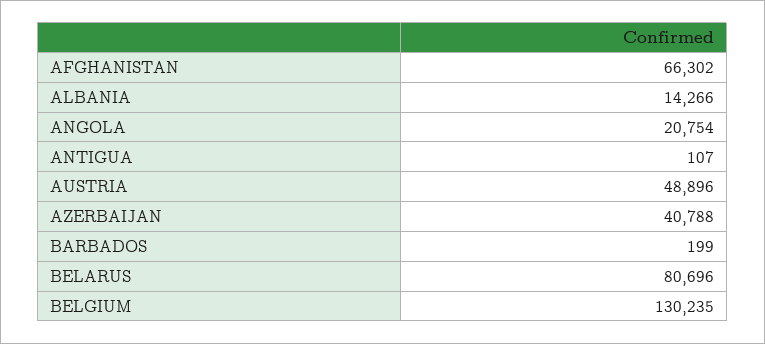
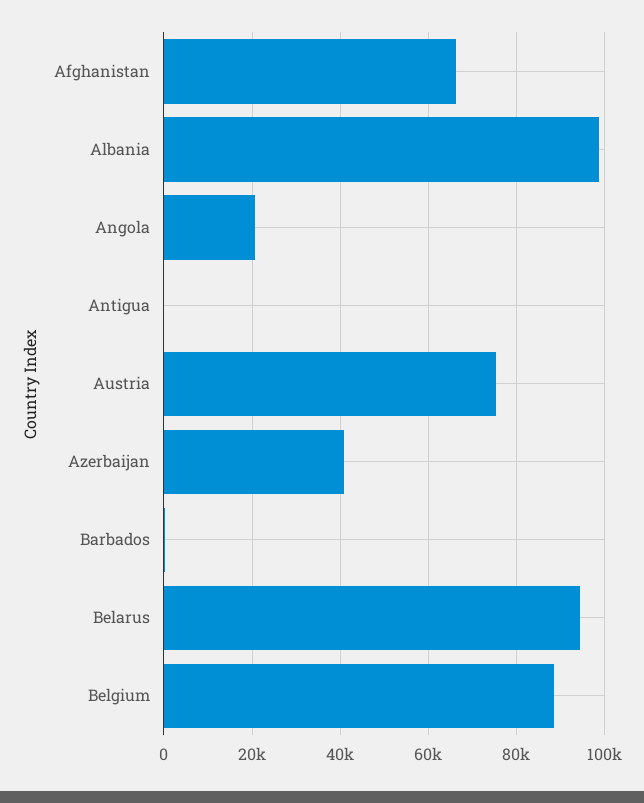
  {
    "AFGHANISTAN": 66302,
-   "ALBANIA": 14266,
+   "ALBANIA": 98000,
    "ANGOLA": 20754,
    "ANTIGUA": 107,
-   "AUSTRIA": 48896,
+   "AUSTRIA": 76000,
    "AZERBAIJAN": 40788,
    "BARBADOS": 199,
-   "BELARUS": 80696,
+   "BELARUS": 94000,
-   "BELGIUM": 130235
+   "BELGIUM": 88000
  }

